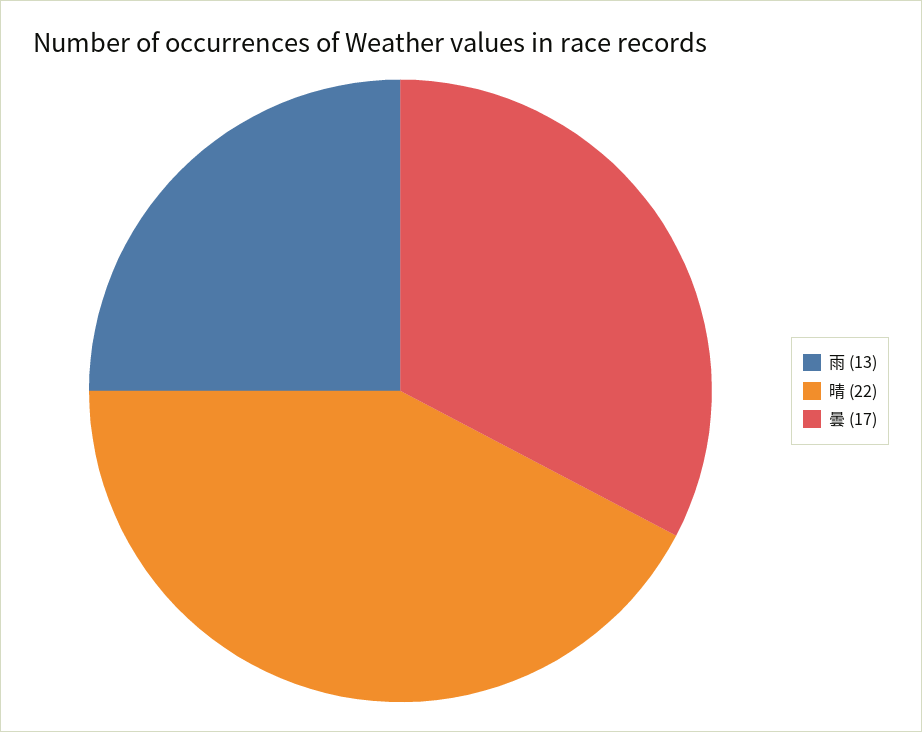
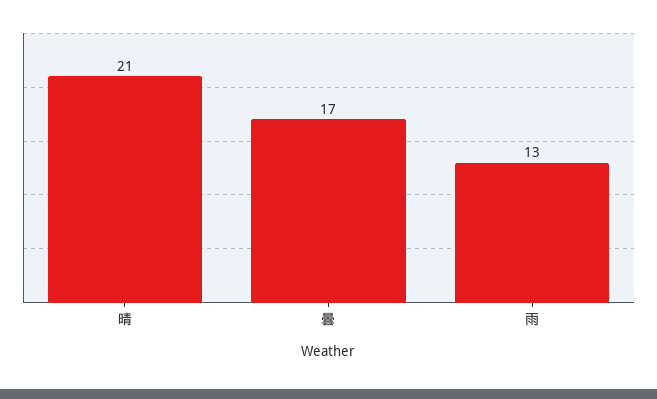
  {
    "雨": 13,
-   "晴": 22,
+   "晴": 21,
    "曇": 17
  }

